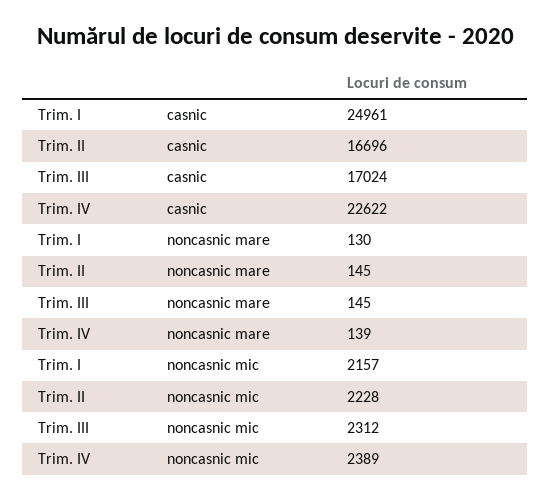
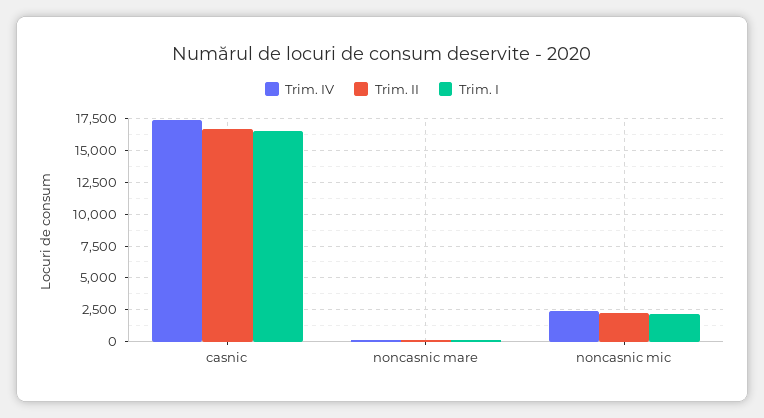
  {
    "Trim. I": {
-     "casnic": 24961,
+     "casnic": 16500,
      "noncasnic mare": 130,
      "noncasnic mic": 2157
    },
    "Trim. II": {
      "casnic": 16696,
      "noncasnic mare": 145,
      "noncasnic mic": 2228
    },
-   "Trim. III": {
-     "casnic": 17024,
-     "noncasnic mare": 145,
-     "noncasnic mic": 2312
-   },
    "Trim. IV": {
-     "casnic": 22622,
+     "casnic": 17500,
      "noncasnic mare": 139,
      "noncasnic mic": 2389
    }
  }

